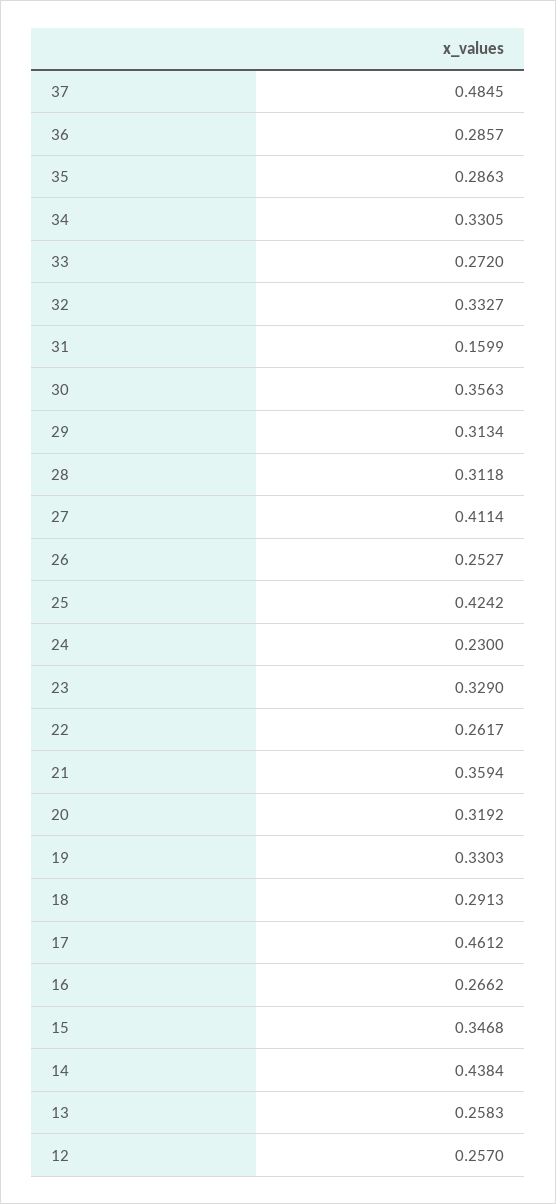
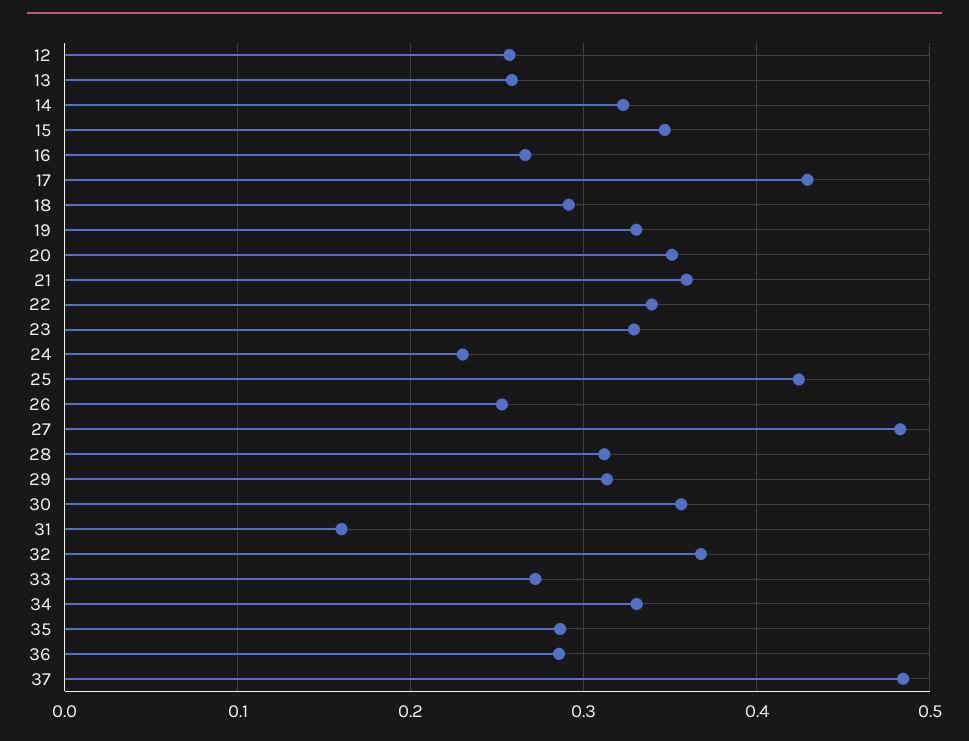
  {
    "37": 0.4845,
    "36": 0.2857,
    "35": 0.2863,
    "34": 0.3305,
    "33": 0.272,
-   "32": 0.3327,
+   "32": 0.37,
    "31": 0.1599,
    "30": 0.3563,
    "29": 0.3134,
    "28": 0.3118,
-   "27": 0.4114,
+   "27": 0.48,
    "26": 0.2527,
    "25": 0.4242,
    "24": 0.23,
    "23": 0.329,
-   "22": 0.2617,
+   "22": 0.34,
    "21": 0.3594,
-   "20": 0.3192,
+   "20": 0.35,
    "19": 0.3303,
    "18": 0.2913,
-   "17": 0.4612,
+   "17": 0.43,
    "16": 0.2662,
    "15": 0.3468,
-   "14": 0.4384,
+   "14": 0.32,
    "13": 0.2583,
    "12": 0.257
  }

